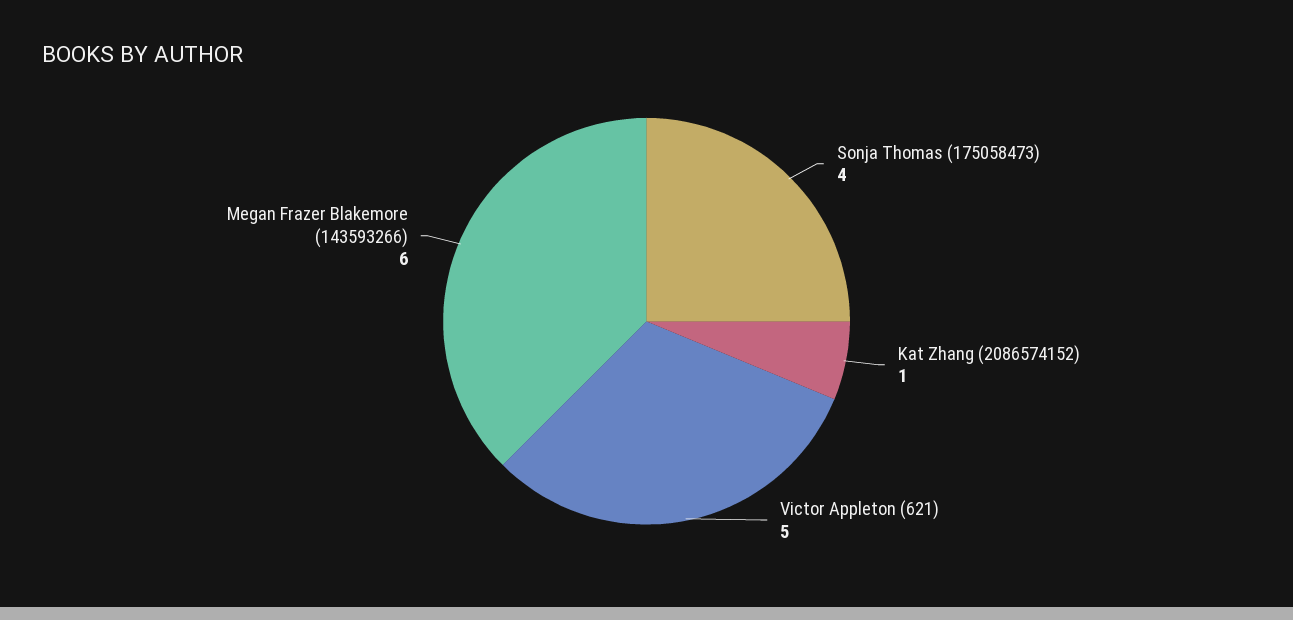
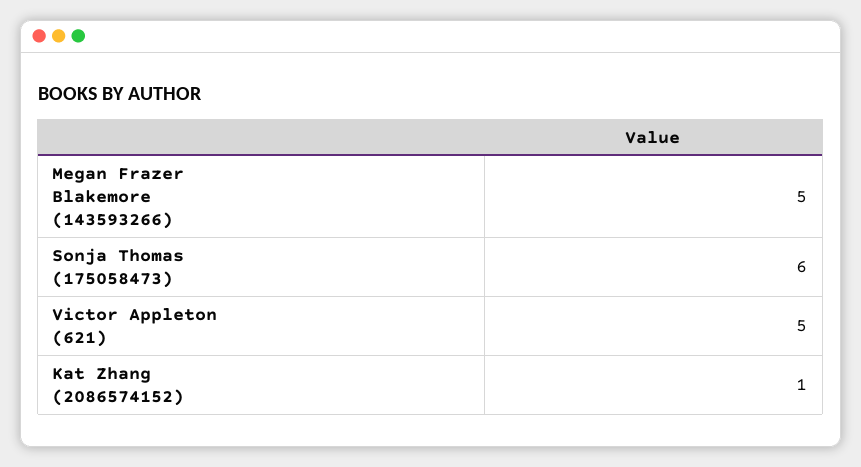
  {
-   "Sonja Thomas (175058473)": 4,
+   "Sonja Thomas (175058473)": 6,
    "Kat Zhang (2086574152)": 1,
    "Victor Appleton (621)": 5,
-   "Megan Frazer Blakemore (143593266)": 6
+   "Megan Frazer Blakemore (143593266)": 5
  }

